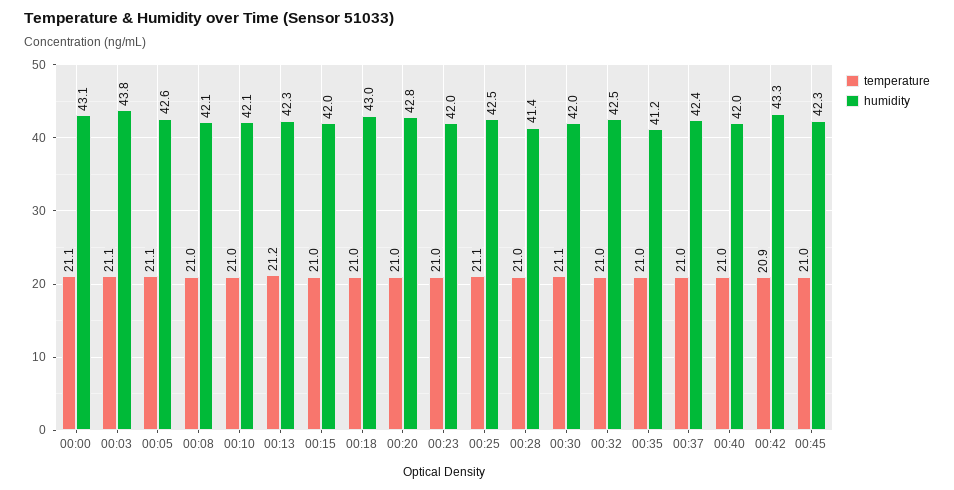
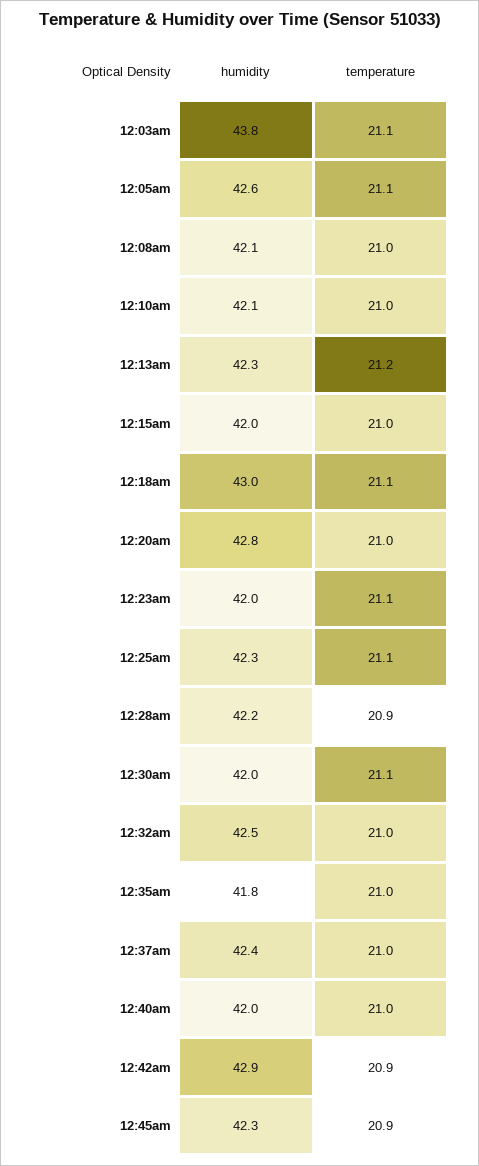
  {
    "temperature": {
-     "00:00": 21.1,
      "00:03": 21.1,
      "00:05": 21.1,
      "00:08": 21,
      "00:10": 21,
      "00:13": 21.2,
      "00:15": 21,
-     "00:18": 21,
+     "00:18": 21.1,
      "00:20": 21,
-     "00:23": 21,
+     "00:23": 21.1,
      "00:25": 21.1,
-     "00:28": 21,
+     "00:28": 20.9,
      "00:30": 21.1,
      "00:32": 21,
      "00:35": 21,
      "00:37": 21,
      "00:40": 21,
      "00:42": 20.9,
-     "00:45": 21
+     "00:45": 20.9
    },
    "humidity": {
-     "00:00": 43.1,
      "00:03": 43.8,
      "00:05": 42.6,
      "00:08": 42.1,
      "00:10": 42.1,
      "00:13": 42.3,
      "00:15": 42,
      "00:18": 43,
      "00:20": 42.8,
      "00:23": 42,
-     "00:25": 42.5,
+     "00:25": 42.3,
-     "00:28": 41.4,
+     "00:28": 42.2,
      "00:30": 42,
      "00:32": 42.5,
-     "00:35": 41.2,
+     "00:35": 41.8,
      "00:37": 42.4,
      "00:40": 42,
-     "00:42": 43.3,
+     "00:42": 42.9,
      "00:45": 42.3
    }
  }

